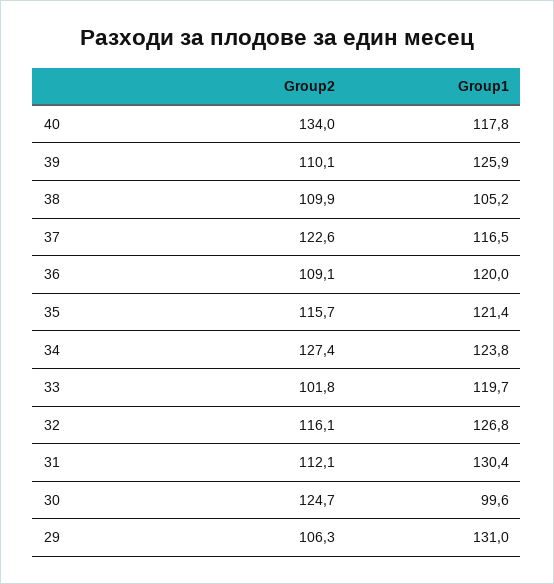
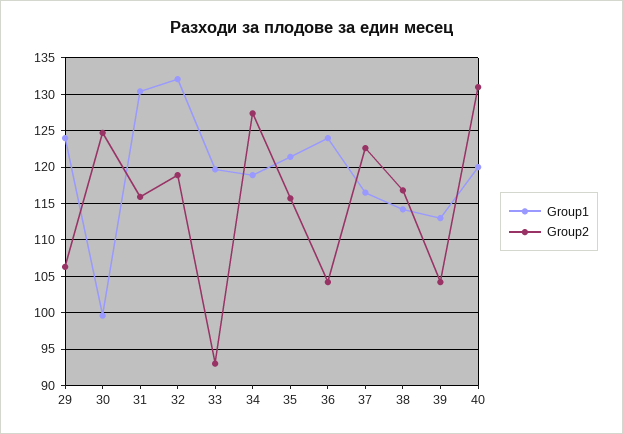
  {
    "Group2": {
-     "40": 134,
+     "40": 131,
-     "39": 110.1,
+     "39": 104,
-     "38": 109.9,
+     "38": 117,
      "37": 122.6,
-     "36": 109.1,
+     "36": 104,
      "35": 115.7,
      "34": 127.4,
-     "33": 101.8,
+     "33": 93,
-     "32": 116.1,
+     "32": 119,
-     "31": 112.1,
+     "31": 116,
      "30": 124.7,
      "29": 106.3
    },
    "Group1": {
-     "40": 117.8,
+     "40": 120,
-     "39": 125.9,
+     "39": 113,
-     "38": 105.2,
+     "38": 114,
      "37": 116.5,
-     "36": 120,
+     "36": 124,
      "35": 121.4,
-     "34": 123.8,
+     "34": 119,
      "33": 119.7,
-     "32": 126.8,
+     "32": 132,
      "31": 130.4,
      "30": 99.6,
-     "29": 131
+     "29": 124
    }
  }

